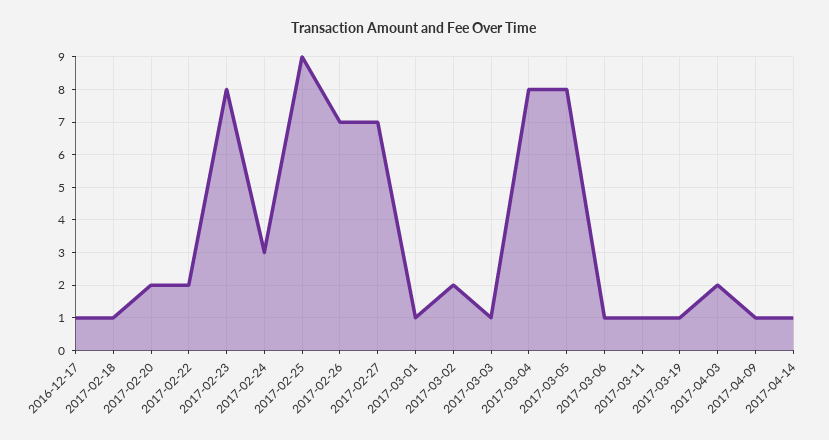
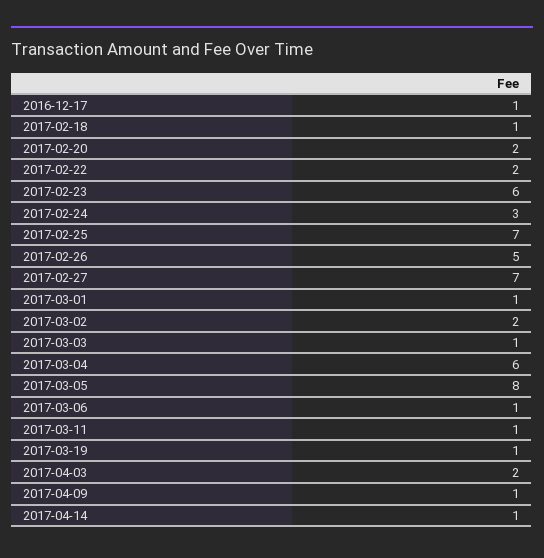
  {
    "2016-12-17": 1,
    "2017-02-18": 1,
    "2017-02-20": 2,
    "2017-02-22": 2,
-   "2017-02-23": 8,
+   "2017-02-23": 6,
    "2017-02-24": 3,
-   "2017-02-25": 9,
+   "2017-02-25": 7,
-   "2017-02-26": 7,
+   "2017-02-26": 5,
    "2017-02-27": 7,
    "2017-03-01": 1,
    "2017-03-02": 2,
    "2017-03-03": 1,
-   "2017-03-04": 8,
+   "2017-03-04": 6,
    "2017-03-05": 8,
    "2017-03-06": 1,
    "2017-03-11": 1,
    "2017-03-19": 1,
    "2017-04-03": 2,
    "2017-04-09": 1,
    "2017-04-14": 1
  }

